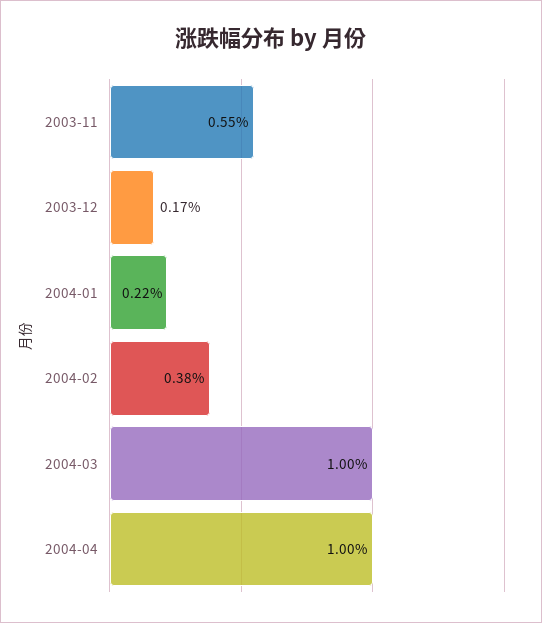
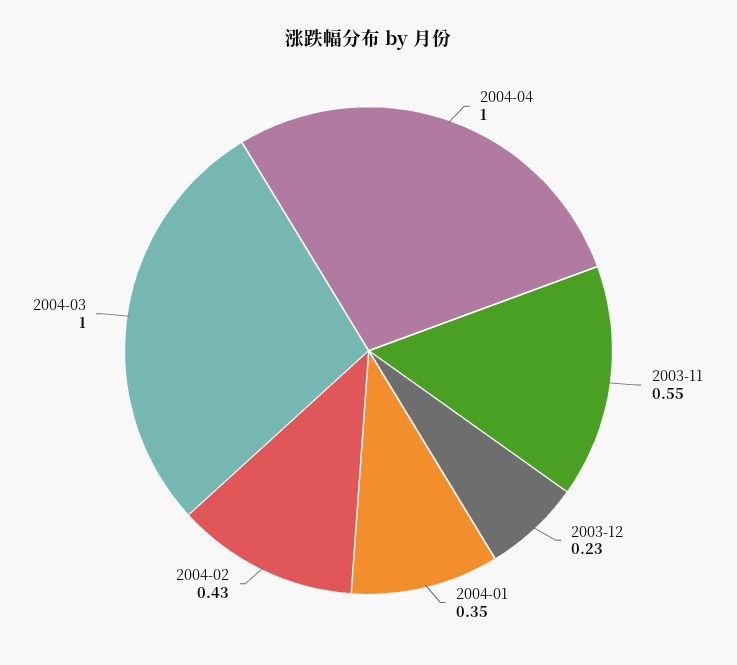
  {
    "2003-11": 0.55,
-   "2003-12": 0.17,
+   "2003-12": 0.23,
-   "2004-01": 0.22,
+   "2004-01": 0.35,
-   "2004-02": 0.38,
+   "2004-02": 0.43,
    "2004-03": 1,
    "2004-04": 1
  }

